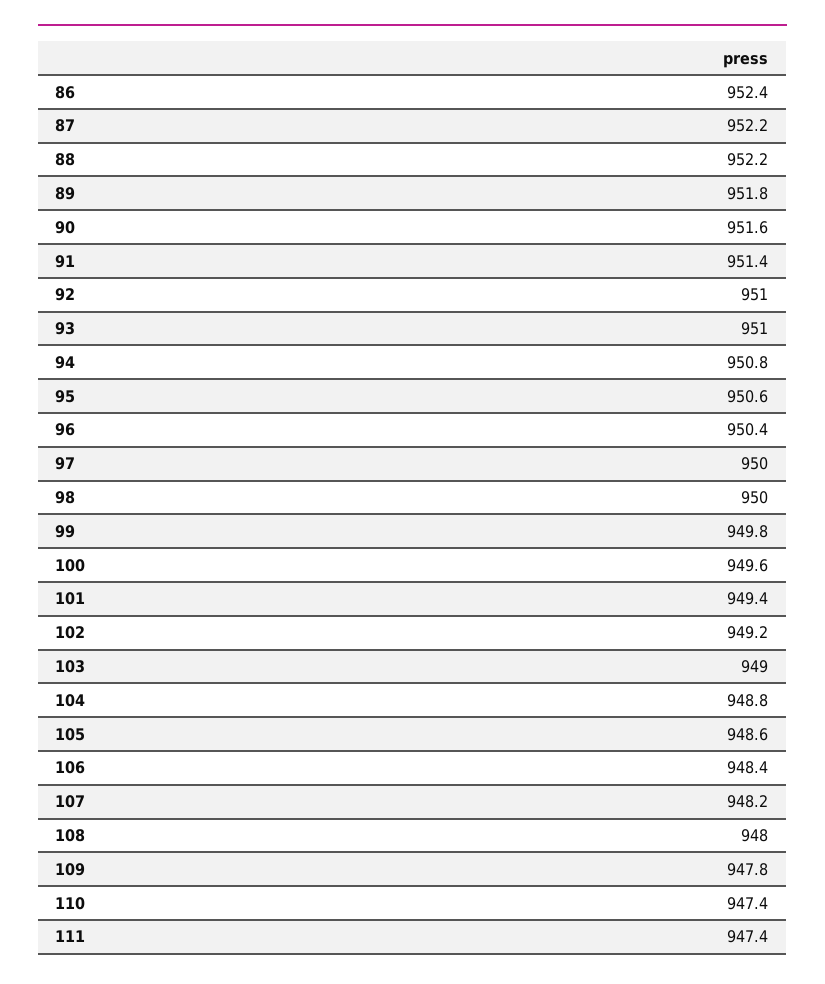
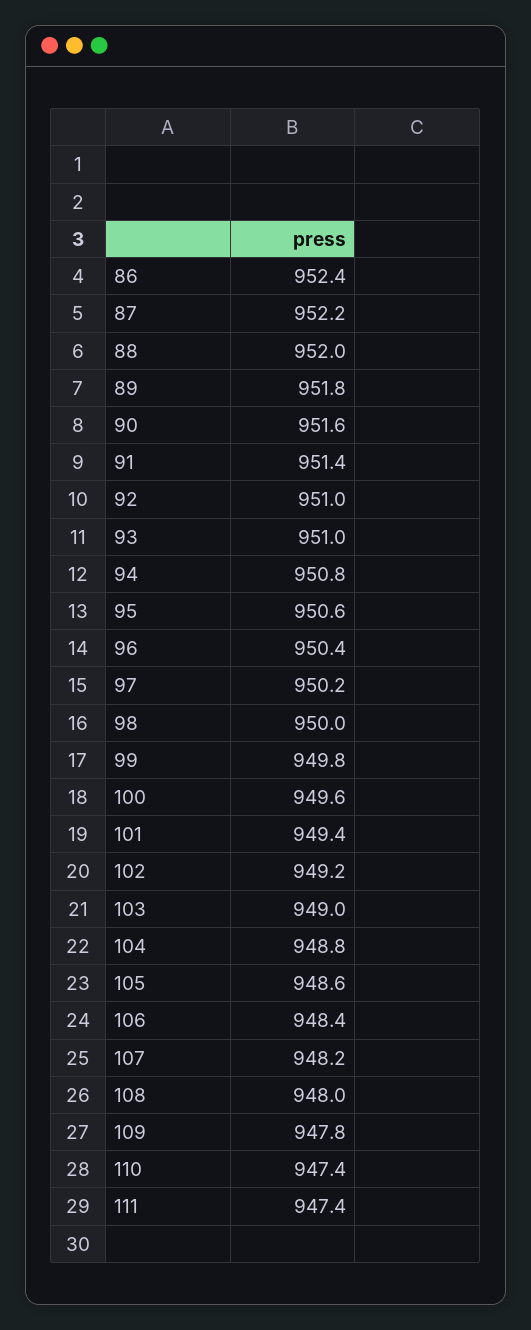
  {
    "86": 952.4,
    "87": 952.2,
-   "88": 952.2,
+   "88": 952,
    "89": 951.8,
    "90": 951.6,
    "91": 951.4,
    "92": 951,
    "93": 951,
    "94": 950.8,
    "95": 950.6,
    "96": 950.4,
-   "97": 950,
+   "97": 950.2,
    "98": 950,
    "99": 949.8,
    "100": 949.6,
    "101": 949.4,
    "102": 949.2,
    "103": 949,
    "104": 948.8,
    "105": 948.6,
    "106": 948.4,
    "107": 948.2,
    "108": 948,
    "109": 947.8,
    "110": 947.4,
    "111": 947.4
  }

